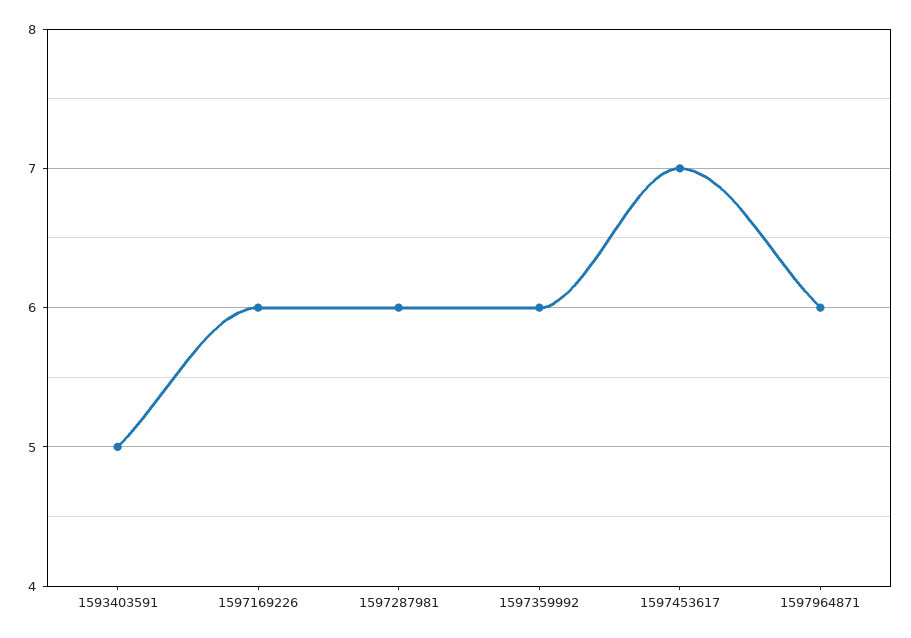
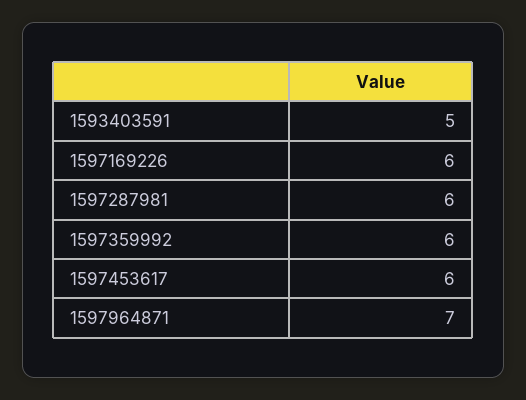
  {
    "1593403591": 5,
    "1597169226": 6,
    "1597287981": 6,
    "1597359992": 6,
-   "1597453617": 7,
+   "1597453617": 6,
-   "1597964871": 6
+   "1597964871": 7
  }

